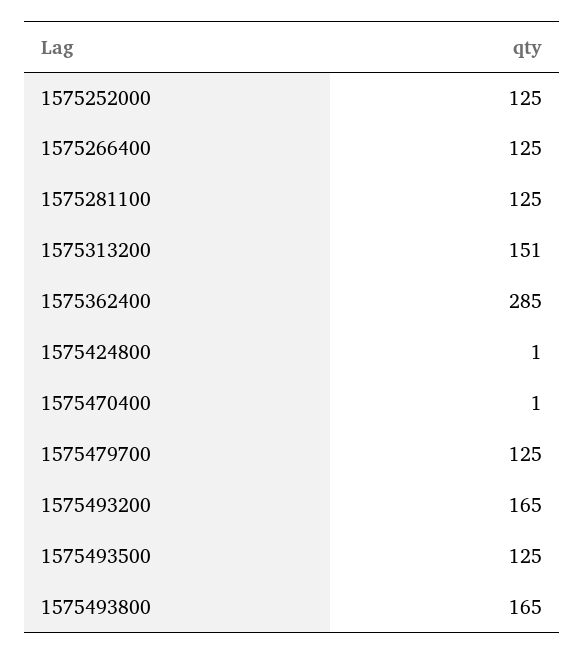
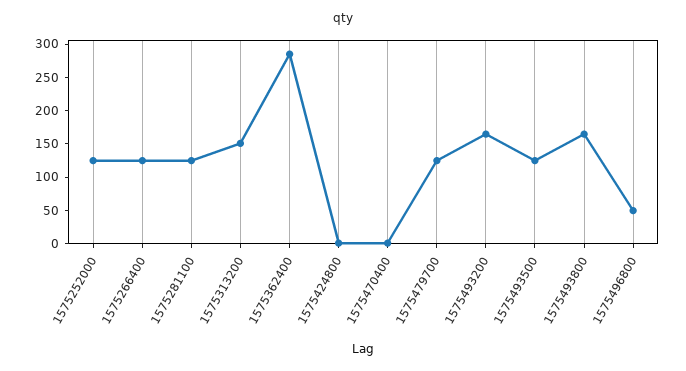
  {
    "1575252000": 125,
    "1575266400": 125,
    "1575281100": 125,
    "1575313200": 151,
    "1575362400": 285,
    "1575424800": 1,
    "1575470400": 1,
    "1575479700": 125,
    "1575493200": 165,
    "1575493500": 125,
-   "1575493800": 165
+   "1575493800": 165,
+   "1575496800": 50
  }

